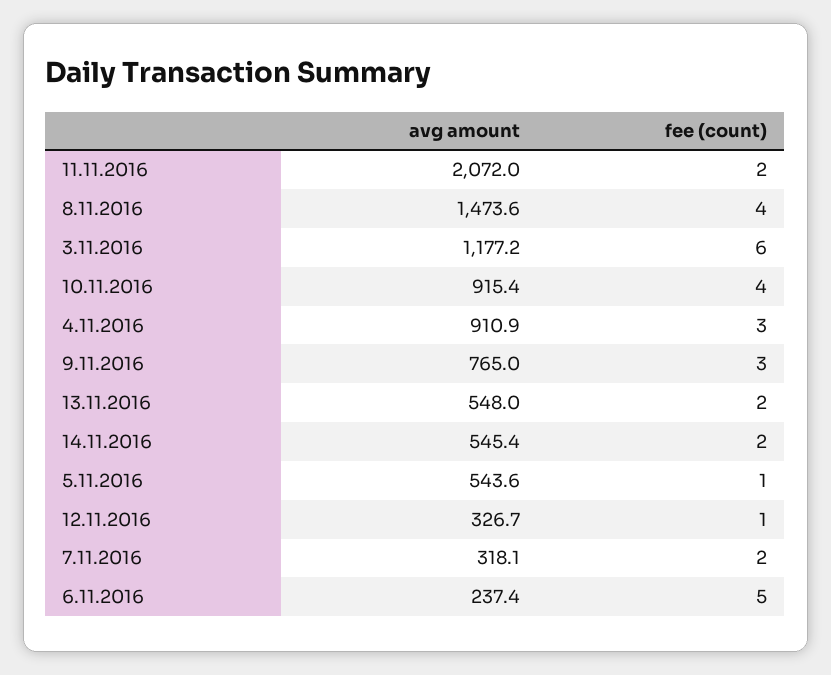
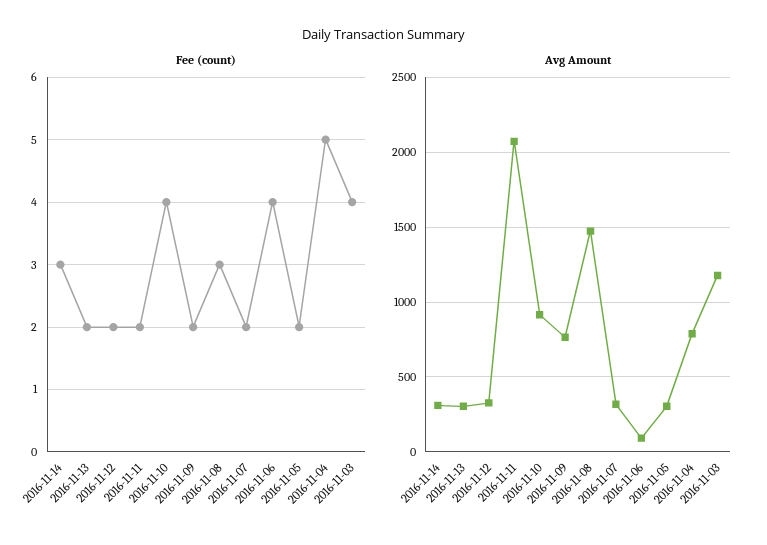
  {
    "avg amount": {
      "11.11.2016": 2072,
      "8.11.2016": 1473.6,
      "3.11.2016": 1177.2,
      "10.11.2016": 915.4,
-     "4.11.2016": 910.9,
+     "4.11.2016": 800,
      "9.11.2016": 765,
-     "13.11.2016": 548,
+     "13.11.2016": 300,
-     "14.11.2016": 545.4,
+     "14.11.2016": 300,
-     "5.11.2016": 543.6,
+     "5.11.2016": 300,
      "12.11.2016": 326.7,
      "7.11.2016": 318.1,
-     "6.11.2016": 237.4
+     "6.11.2016": 100
    },
    "fee (count)": {
      "11.11.2016": 2,
-     "8.11.2016": 4,
+     "8.11.2016": 3,
-     "3.11.2016": 6,
+     "3.11.2016": 4,
      "10.11.2016": 4,
-     "4.11.2016": 3,
+     "4.11.2016": 5,
-     "9.11.2016": 3,
+     "9.11.2016": 2,
      "13.11.2016": 2,
-     "14.11.2016": 2,
+     "14.11.2016": 3,
-     "5.11.2016": 1,
+     "5.11.2016": 2,
-     "12.11.2016": 1,
+     "12.11.2016": 2,
      "7.11.2016": 2,
-     "6.11.2016": 5
+     "6.11.2016": 4
    }
  }

